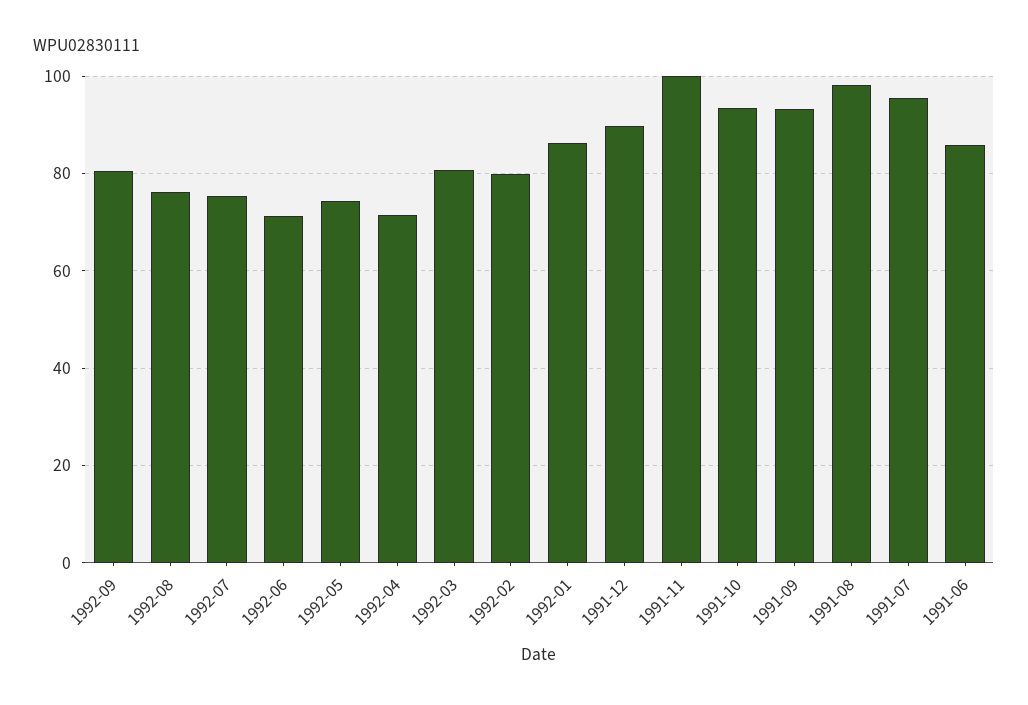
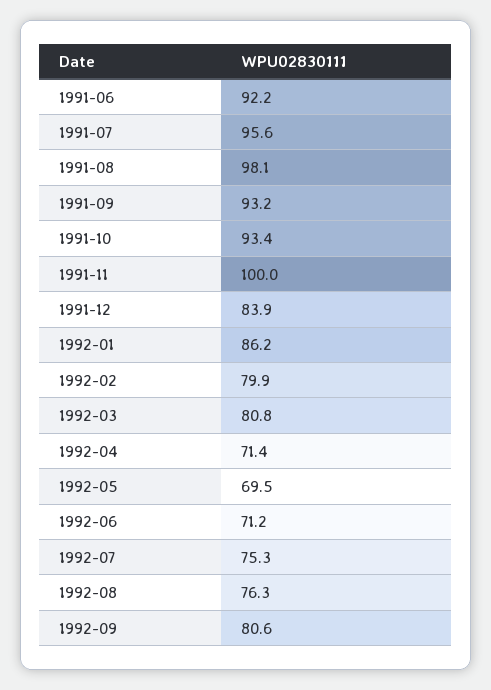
  {
    "1992-09": 80.6,
    "1992-08": 76.3,
    "1992-07": 75.3,
    "1992-06": 71.2,
-   "1992-05": 74,
+   "1992-05": 69.5,
    "1992-04": 71.4,
    "1992-03": 80.8,
    "1992-02": 79.9,
    "1992-01": 86.2,
-   "1991-12": 90,
+   "1991-12": 83.9,
    "1991-11": 100,
    "1991-10": 93.4,
    "1991-09": 93.2,
    "1991-08": 98.1,
    "1991-07": 95.6,
-   "1991-06": 86
+   "1991-06": 92.2
  }

